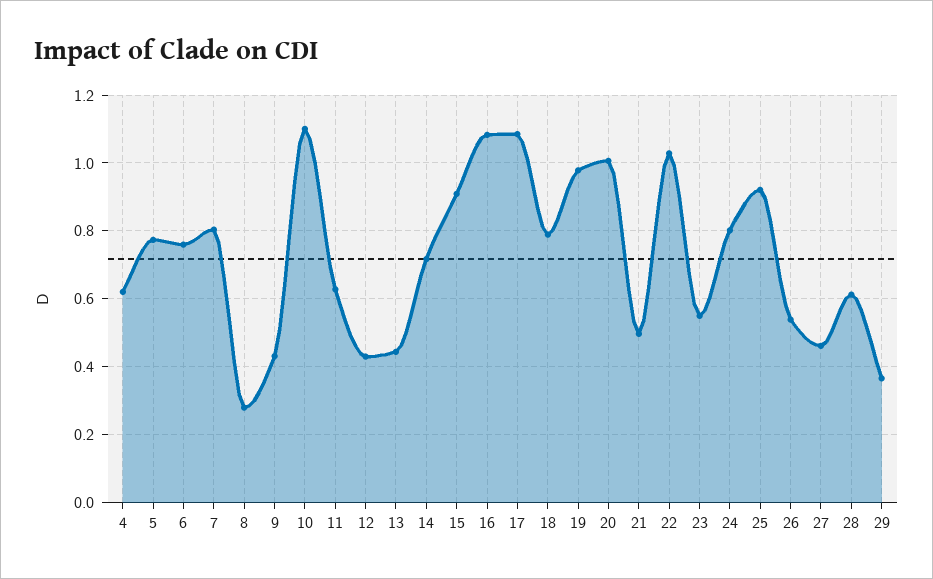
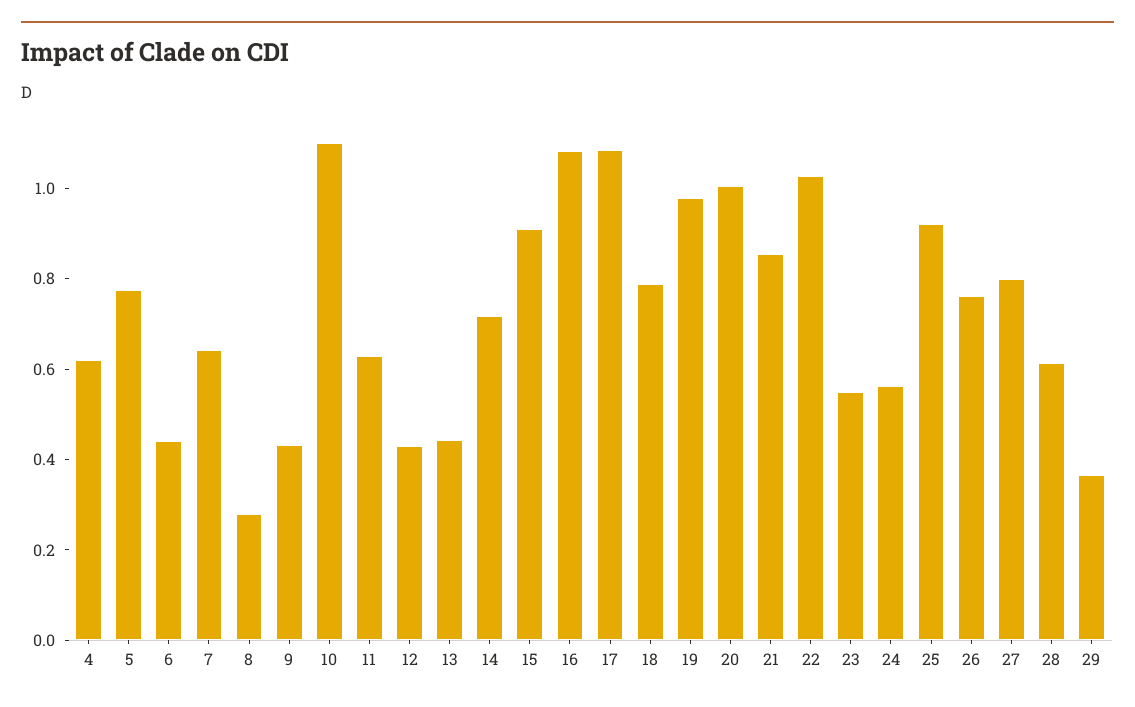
  {
    "4": 0.62,
    "5": 0.78,
-   "6": 0.76,
+   "6": 0.45,
-   "7": 0.8,
+   "7": 0.65,
    "8": 0.28,
    "9": 0.44,
    "10": 1.1,
    "11": 0.62,
    "12": 0.44,
    "13": 0.44,
    "14": 0.72,
    "15": 0.9,
    "16": 1.08,
    "17": 1.08,
    "18": 0.78,
    "19": 0.98,
    "20": 1,
-   "21": 0.5,
+   "21": 0.85,
    "22": 1.02,
    "23": 0.56,
-   "24": 0.8,
+   "24": 0.55,
    "25": 0.92,
-   "26": 0.54,
+   "26": 0.75,
-   "27": 0.46,
+   "27": 0.8,
    "28": 0.62,
    "29": 0.36
  }

